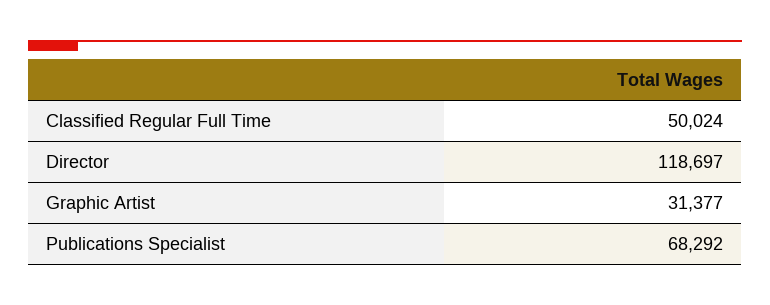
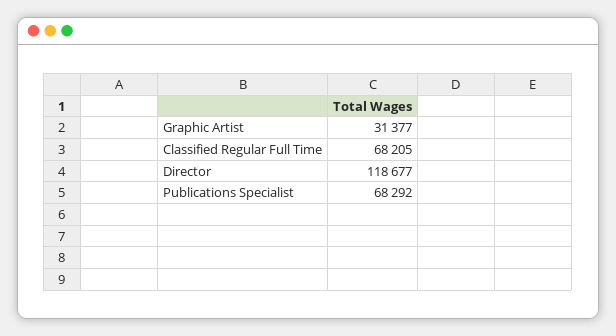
  {
-   "Classified Regular Full Time": 50024,
+   "Classified Regular Full Time": 68205,
-   "Director": 118697,
+   "Director": 118677,
    "Graphic Artist": 31377,
    "Publications Specialist": 68292
  }

